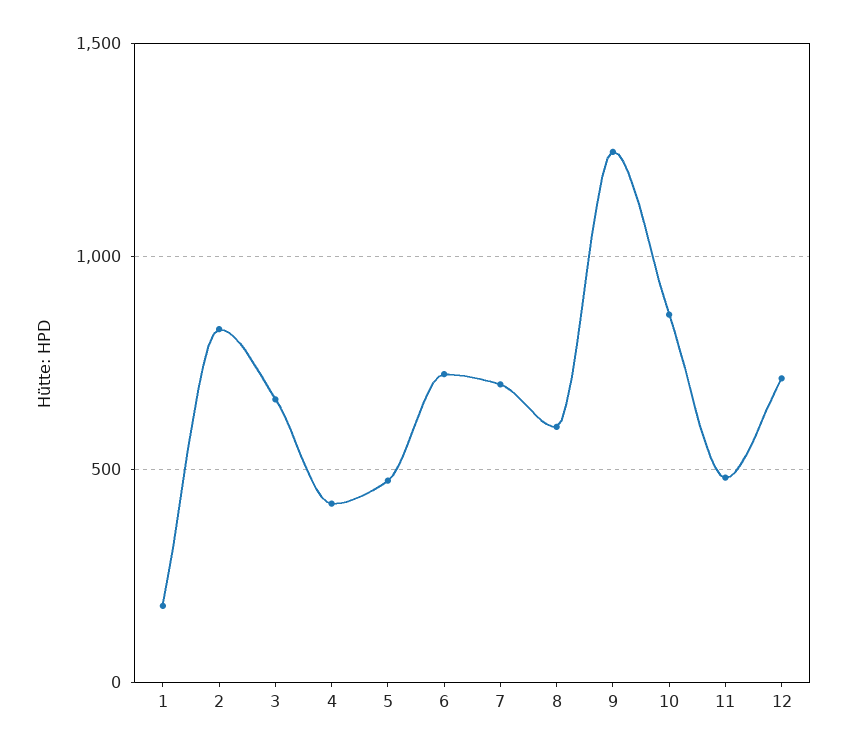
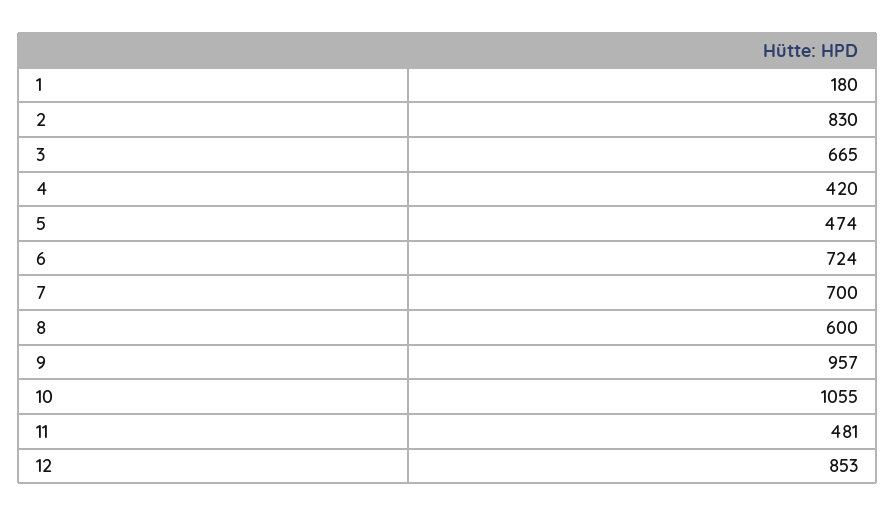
  {
    "1": 180,
    "2": 830,
    "3": 665,
    "4": 420,
    "5": 474,
    "6": 724,
    "7": 700,
    "8": 600,
-   "9": 1250,
+   "9": 957,
-   "10": 850,
+   "10": 1055,
    "11": 481,
-   "12": 700
+   "12": 853
  }

